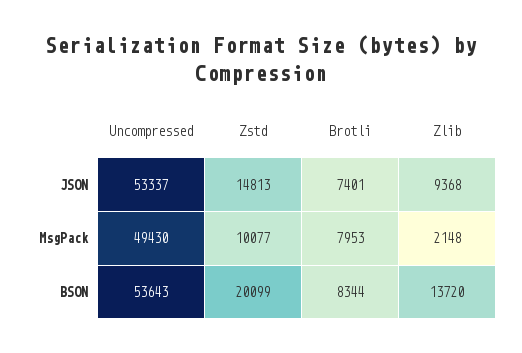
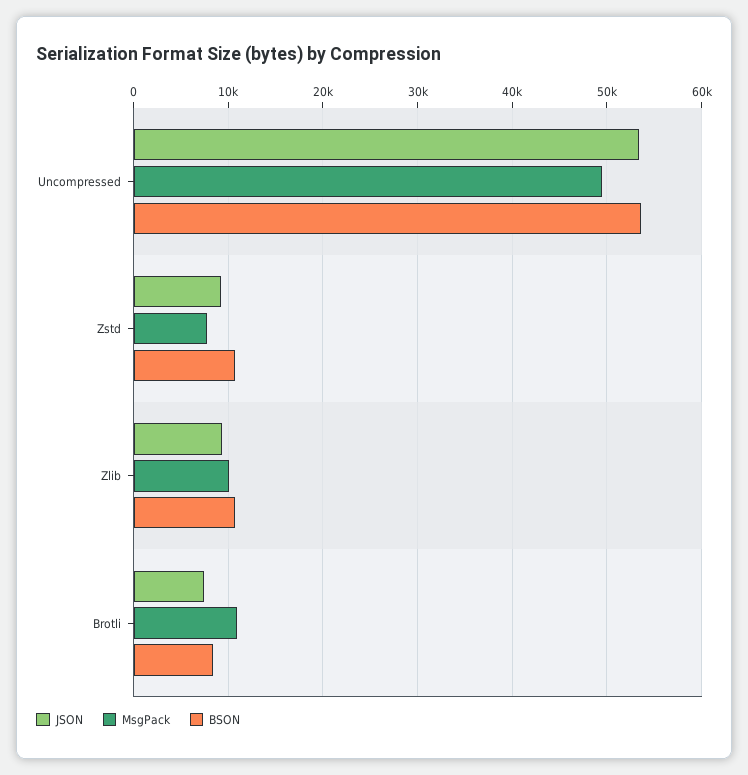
  {
    "JSON": {
      "Uncompressed": 53337,
-     "Zstd": 14813,
+     "Zstd": 9000,
      "Brotli": 7401,
      "Zlib": 9368
    },
    "MsgPack": {
      "Uncompressed": 49430,
-     "Zstd": 10077,
+     "Zstd": 8000,
-     "Brotli": 7953,
+     "Brotli": 11000,
-     "Zlib": 2148
+     "Zlib": 10000
    },
    "BSON": {
      "Uncompressed": 53643,
-     "Zstd": 20099,
+     "Zstd": 11000,
      "Brotli": 8344,
-     "Zlib": 13720
+     "Zlib": 11000
    }
  }

